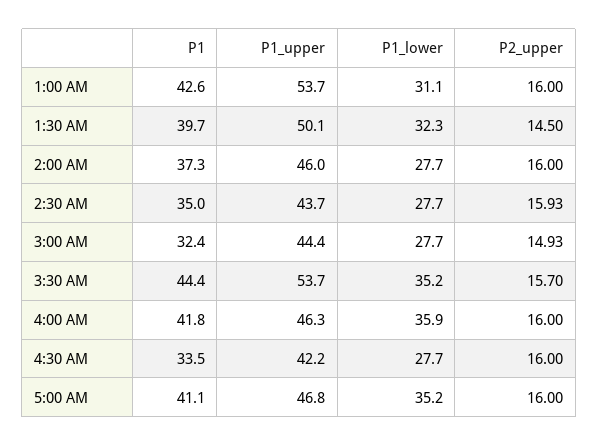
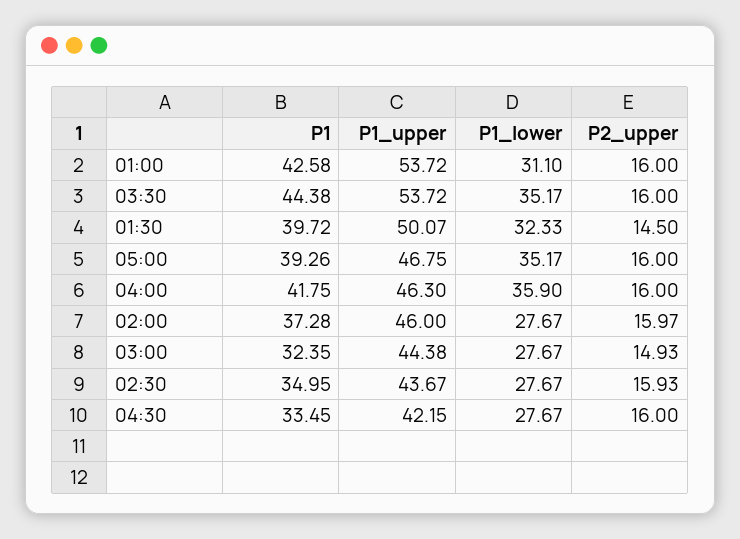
  {
    "P1": {
      "1:00 AM": 42.58,
      "1:30 AM": 39.72,
      "2:00 AM": 37.28,
      "2:30 AM": 34.95,
      "3:00 AM": 32.35,
      "3:30 AM": 44.38,
      "4:00 AM": 41.75,
      "4:30 AM": 33.45,
-     "5:00 AM": 41.1
+     "5:00 AM": 39.26
    },
    "P1_upper": {
      "1:00 AM": 53.72,
      "1:30 AM": 50.07,
      "2:00 AM": 46,
      "2:30 AM": 43.67,
      "3:00 AM": 44.38,
      "3:30 AM": 53.72,
      "4:00 AM": 46.3,
      "4:30 AM": 42.15,
      "5:00 AM": 46.75
    },
    "P1_lower": {
      "1:00 AM": 31.1,
      "1:30 AM": 32.33,
      "2:00 AM": 27.67,
      "2:30 AM": 27.67,
      "3:00 AM": 27.67,
      "3:30 AM": 35.17,
      "4:00 AM": 35.9,
      "4:30 AM": 27.67,
      "5:00 AM": 35.17
    },
    "P2_upper": {
      "1:00 AM": 16,
      "1:30 AM": 14.5,
-     "2:00 AM": 16,
+     "2:00 AM": 15.97,
      "2:30 AM": 15.93,
      "3:00 AM": 14.93,
-     "3:30 AM": 15.7,
+     "3:30 AM": 16,
      "4:00 AM": 16,
      "4:30 AM": 16,
      "5:00 AM": 16
    }
  }

